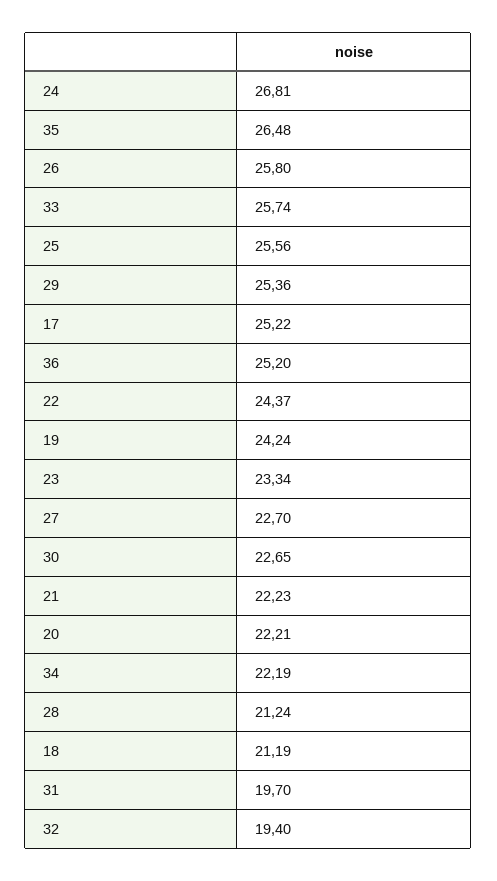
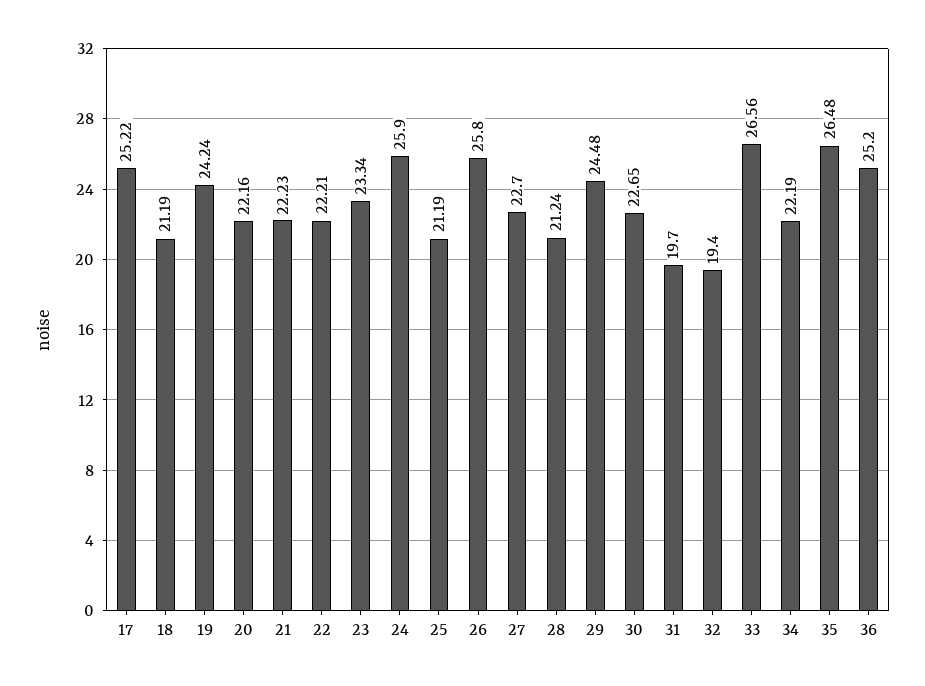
  {
-   "24": 26.81,
+   "24": 25.9,
    "35": 26.48,
    "26": 25.8,
-   "33": 25.74,
+   "33": 26.56,
-   "25": 25.56,
+   "25": 21.19,
-   "29": 25.36,
+   "29": 24.48,
    "17": 25.22,
    "36": 25.2,
-   "22": 24.37,
+   "22": 22.21,
    "19": 24.24,
    "23": 23.34,
    "27": 22.7,
    "30": 22.65,
    "21": 22.23,
-   "20": 22.21,
+   "20": 22.16,
    "34": 22.19,
    "28": 21.24,
    "18": 21.19,
    "31": 19.7,
    "32": 19.4
  }

